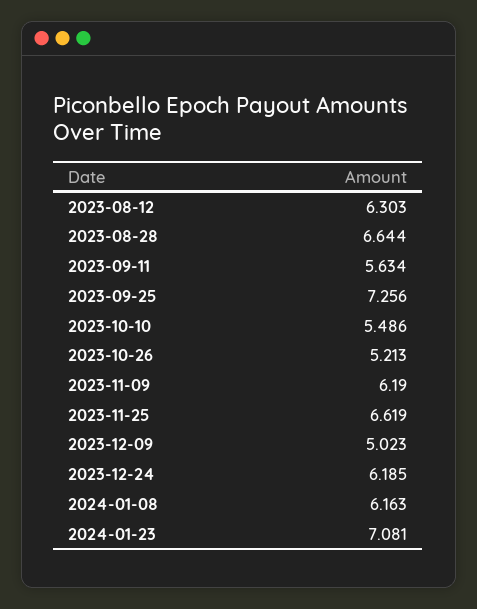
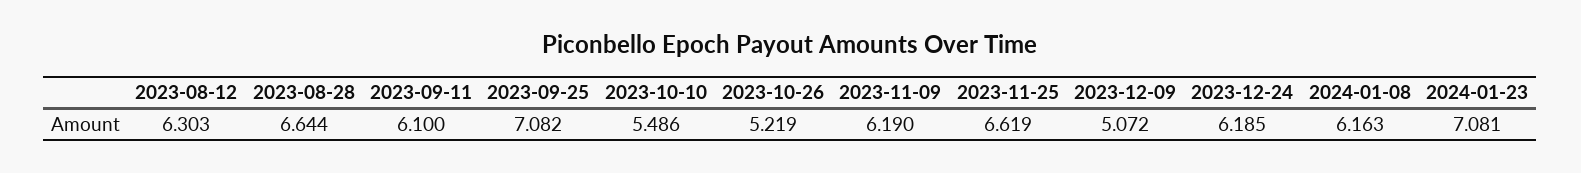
  {
    "2023-08-12": 6.303,
    "2023-08-28": 6.644,
-   "2023-09-11": 5.634,
+   "2023-09-11": 6.1,
-   "2023-09-25": 7.256,
+   "2023-09-25": 7.082,
    "2023-10-10": 5.486,
-   "2023-10-26": 5.213,
+   "2023-10-26": 5.219,
    "2023-11-09": 6.19,
    "2023-11-25": 6.619,
-   "2023-12-09": 5.023,
+   "2023-12-09": 5.072,
    "2023-12-24": 6.185,
    "2024-01-08": 6.163,
    "2024-01-23": 7.081
  }

